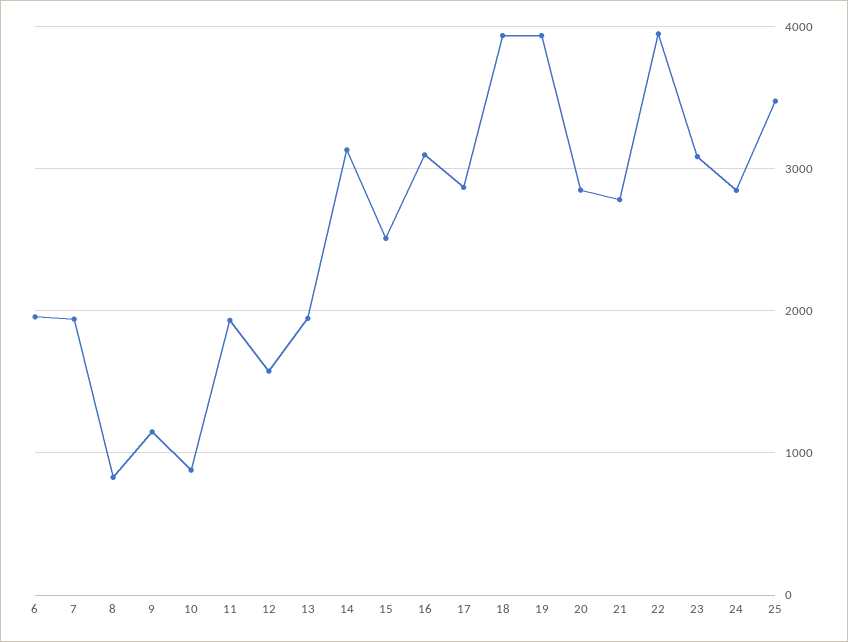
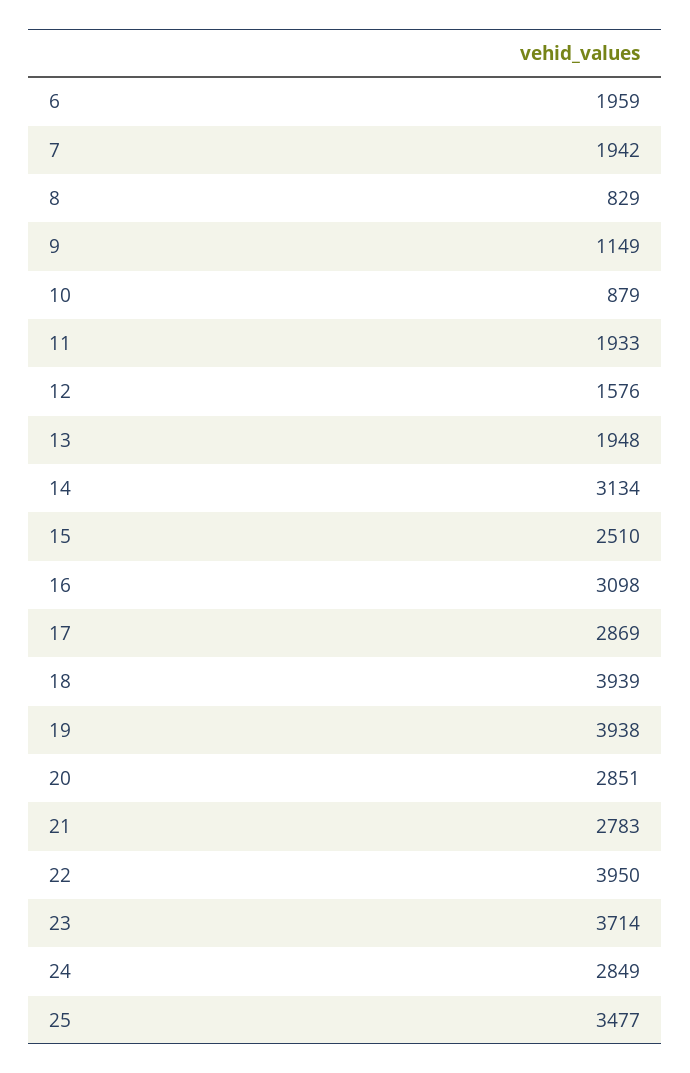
  {
    "6": 1959,
    "7": 1942,
    "8": 829,
    "9": 1149,
    "10": 879,
    "11": 1933,
    "12": 1576,
    "13": 1948,
    "14": 3134,
    "15": 2510,
    "16": 3098,
    "17": 2869,
    "18": 3939,
    "19": 3938,
    "20": 2851,
    "21": 2783,
    "22": 3950,
-   "23": 3100,
+   "23": 3714,
    "24": 2849,
    "25": 3477
  }

